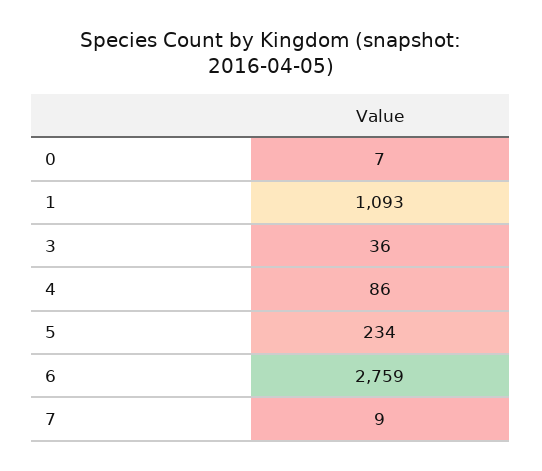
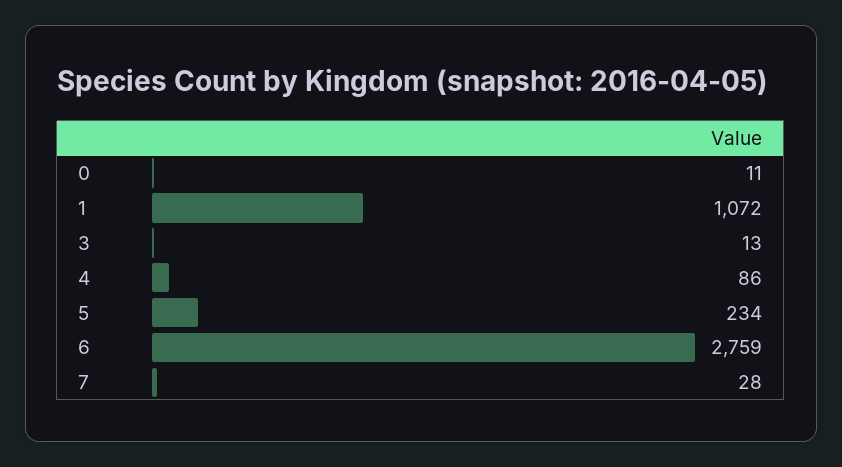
  {
-   "0": 7,
+   "0": 11,
-   "1": 1093,
+   "1": 1072,
-   "3": 36,
+   "3": 13,
    "4": 86,
    "5": 234,
    "6": 2759,
-   "7": 9
+   "7": 28
  }

